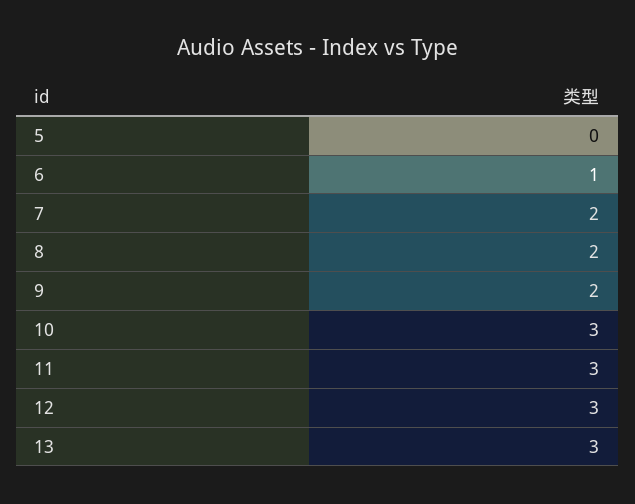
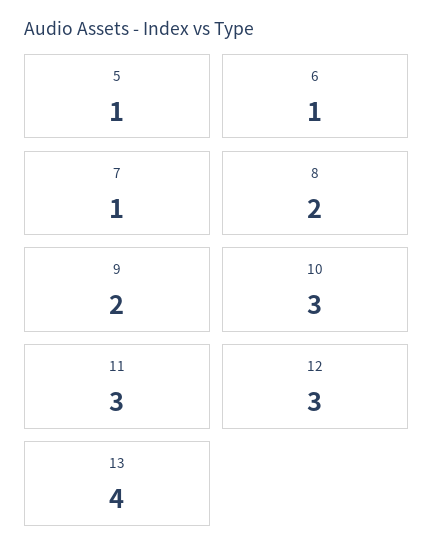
  {
-   "5": 0,
+   "5": 1,
    "6": 1,
-   "7": 2,
+   "7": 1,
    "8": 2,
    "9": 2,
    "10": 3,
    "11": 3,
    "12": 3,
-   "13": 3
+   "13": 4
  }

